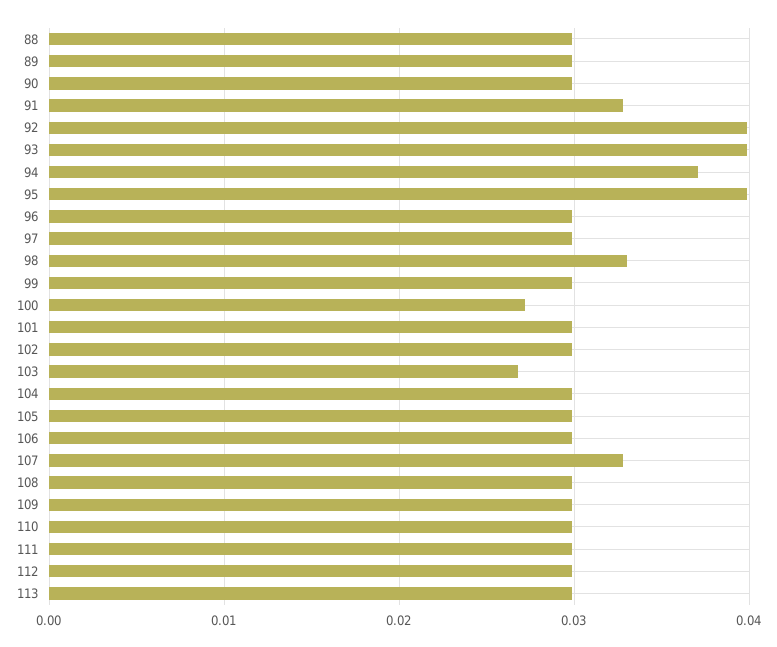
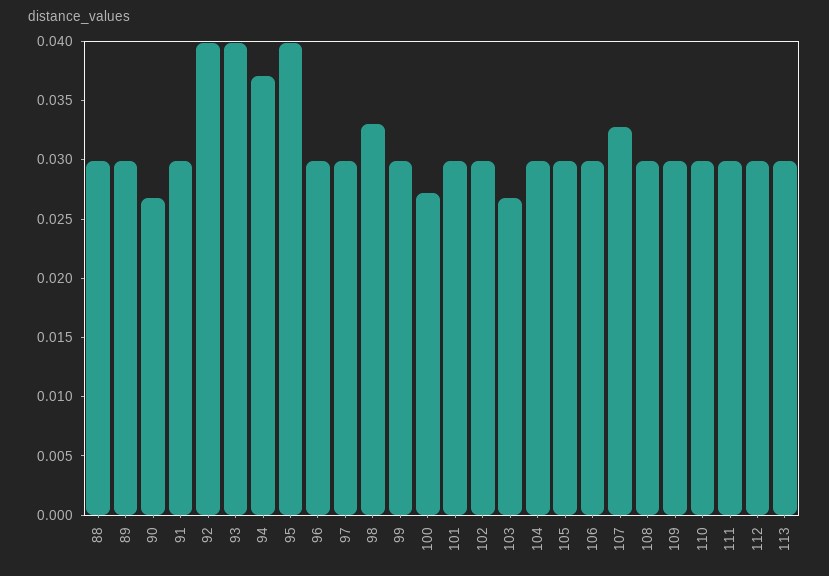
  {
    "88": 0.03,
    "89": 0.03,
-   "90": 0.03,
+   "90": 0.027,
-   "91": 0.033,
+   "91": 0.03,
    "92": 0.04,
    "93": 0.04,
    "94": 0.037,
    "95": 0.04,
    "96": 0.03,
    "97": 0.03,
    "98": 0.033,
    "99": 0.03,
    "100": 0.027,
    "101": 0.03,
    "102": 0.03,
    "103": 0.027,
    "104": 0.03,
    "105": 0.03,
    "106": 0.03,
    "107": 0.033,
    "108": 0.03,
    "109": 0.03,
    "110": 0.03,
    "111": 0.03,
    "112": 0.03,
    "113": 0.03
  }

